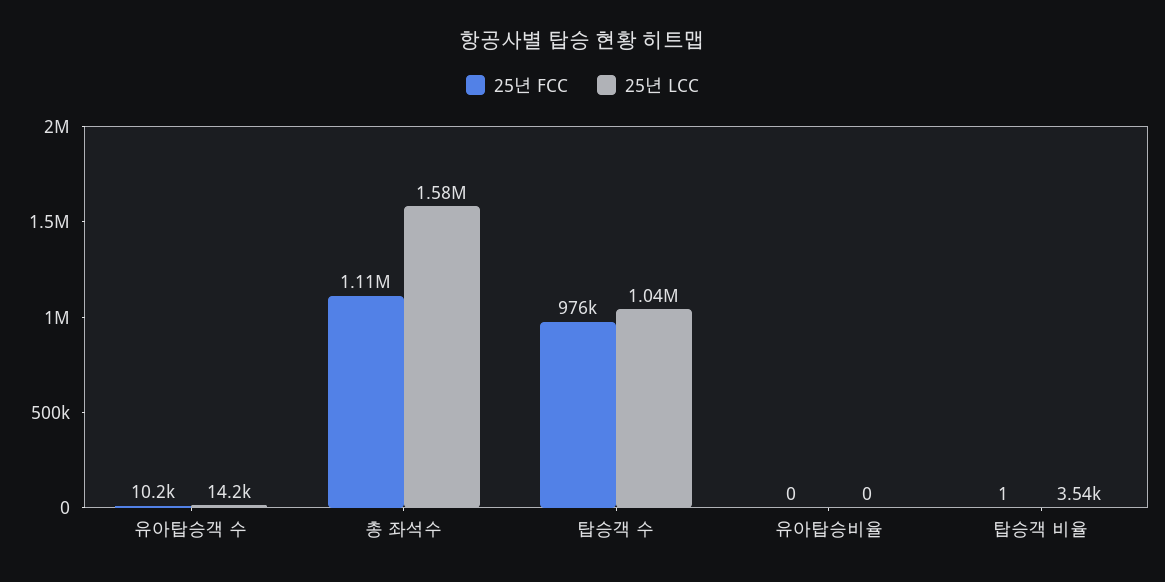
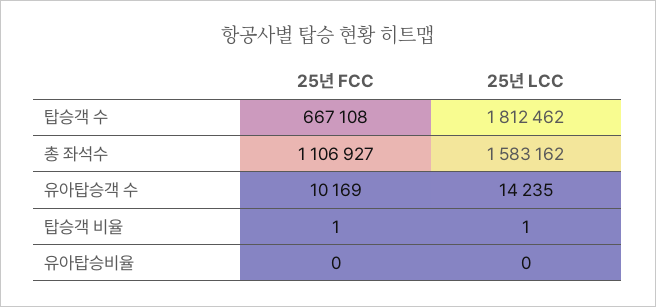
  {
    "25년 FCC": {
      "유아탑승객 수": 10169,
      "총 좌석수": 1106927,
-     "탑승객 수": 976000,
+     "탑승객 수": 667108,
      "유아탑승비율": 0,
      "탑승객 비율": 1
    },
    "25년 LCC": {
      "유아탑승객 수": 14235,
      "총 좌석수": 1583162,
-     "탑승객 수": 1040000,
+     "탑승객 수": 1812462,
      "유아탑승비율": 0,
-     "탑승객 비율": 3540
+     "탑승객 비율": 1
    }
  }

